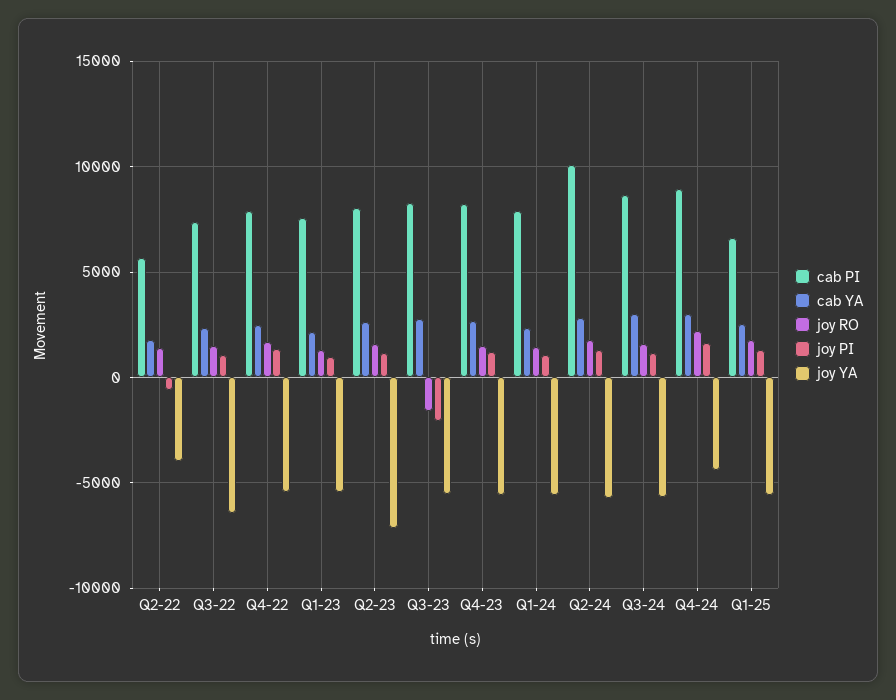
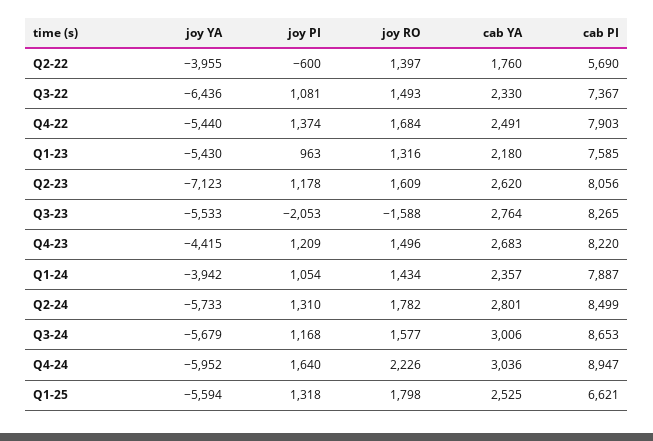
  {
    "cab PI": {
      "Q2-22": 5690,
      "Q3-22": 7367,
      "Q4-22": 7903,
      "Q1-23": 7585,
      "Q2-23": 8056,
      "Q3-23": 8265,
      "Q4-23": 8220,
      "Q1-24": 7887,
-     "Q2-24": 10000,
+     "Q2-24": 8499,
      "Q3-24": 8653,
      "Q4-24": 8947,
      "Q1-25": 6621
    },
    "cab YA": {
      "Q2-22": 1760,
      "Q3-22": 2330,
      "Q4-22": 2491,
      "Q1-23": 2180,
      "Q2-23": 2620,
      "Q3-23": 2764,
      "Q4-23": 2683,
      "Q1-24": 2357,
      "Q2-24": 2801,
      "Q3-24": 3006,
      "Q4-24": 3036,
      "Q1-25": 2525
    },
    "joy RO": {
      "Q2-22": 1397,
      "Q3-22": 1493,
      "Q4-22": 1684,
      "Q1-23": 1316,
      "Q2-23": 1609,
      "Q3-23": -1588,
      "Q4-23": 1496,
      "Q1-24": 1434,
      "Q2-24": 1782,
      "Q3-24": 1577,
      "Q4-24": 2226,
      "Q1-25": 1798
    },
    "joy PI": {
      "Q2-22": -600,
      "Q3-22": 1081,
      "Q4-22": 1374,
      "Q1-23": 963,
      "Q2-23": 1178,
      "Q3-23": -2053,
      "Q4-23": 1209,
      "Q1-24": 1054,
      "Q2-24": 1310,
      "Q3-24": 1168,
      "Q4-24": 1640,
      "Q1-25": 1318
    },
    "joy YA": {
      "Q2-22": -3955,
      "Q3-22": -6436,
      "Q4-22": -5440,
      "Q1-23": -5430,
      "Q2-23": -7123,
      "Q3-23": -5533,
-     "Q4-23": -5500,
+     "Q4-23": -4415,
-     "Q1-24": -5500,
+     "Q1-24": -3942,
      "Q2-24": -5733,
      "Q3-24": -5679,
-     "Q4-24": -4500,
+     "Q4-24": -5952,
      "Q1-25": -5594
    }
  }

